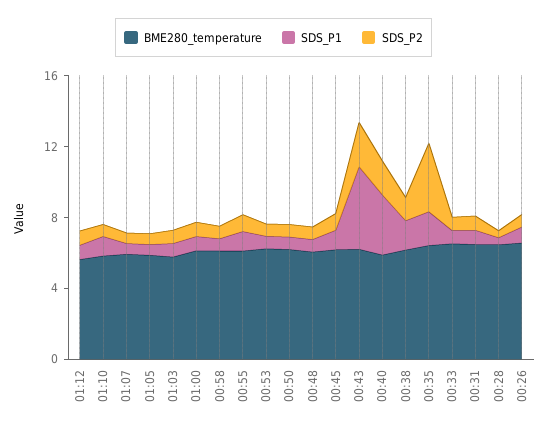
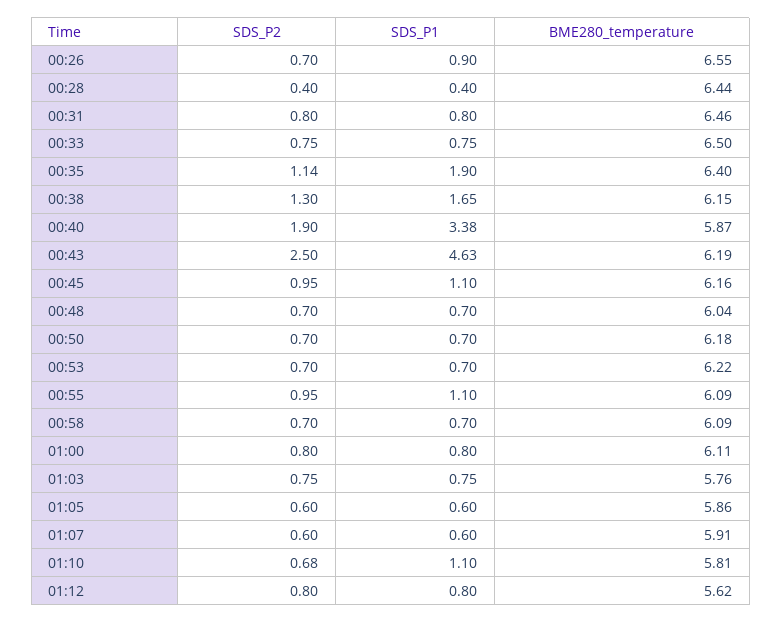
  {
    "BME280_temperature": {
      "01:12": 5.62,
      "01:10": 5.81,
      "01:07": 5.91,
      "01:05": 5.86,
      "01:03": 5.76,
      "01:00": 6.11,
      "00:58": 6.09,
      "00:55": 6.09,
      "00:53": 6.22,
      "00:50": 6.18,
      "00:48": 6.04,
      "00:45": 6.16,
      "00:43": 6.19,
      "00:40": 5.87,
      "00:38": 6.15,
      "00:35": 6.4,
      "00:33": 6.5,
      "00:31": 6.46,
      "00:28": 6.44,
      "00:26": 6.55
    },
    "SDS_P1": {
      "01:12": 0.8,
      "01:10": 1.1,
      "01:07": 0.6,
      "01:05": 0.6,
      "01:03": 0.75,
      "01:00": 0.8,
      "00:58": 0.7,
      "00:55": 1.1,
      "00:53": 0.7,
      "00:50": 0.7,
      "00:48": 0.7,
      "00:45": 1.1,
      "00:43": 4.63,
      "00:40": 3.38,
      "00:38": 1.65,
      "00:35": 1.9,
      "00:33": 0.75,
      "00:31": 0.8,
      "00:28": 0.4,
      "00:26": 0.9
    },
    "SDS_P2": {
      "01:12": 0.8,
      "01:10": 0.68,
      "01:07": 0.6,
      "01:05": 0.6,
      "01:03": 0.75,
      "01:00": 0.8,
      "00:58": 0.7,
      "00:55": 0.95,
      "00:53": 0.7,
      "00:50": 0.7,
      "00:48": 0.7,
      "00:45": 0.95,
      "00:43": 2.5,
      "00:40": 1.9,
      "00:38": 1.3,
-     "00:35": 4,
+     "00:35": 1.14,
      "00:33": 0.75,
      "00:31": 0.8,
      "00:28": 0.4,
      "00:26": 0.7
    }
  }

